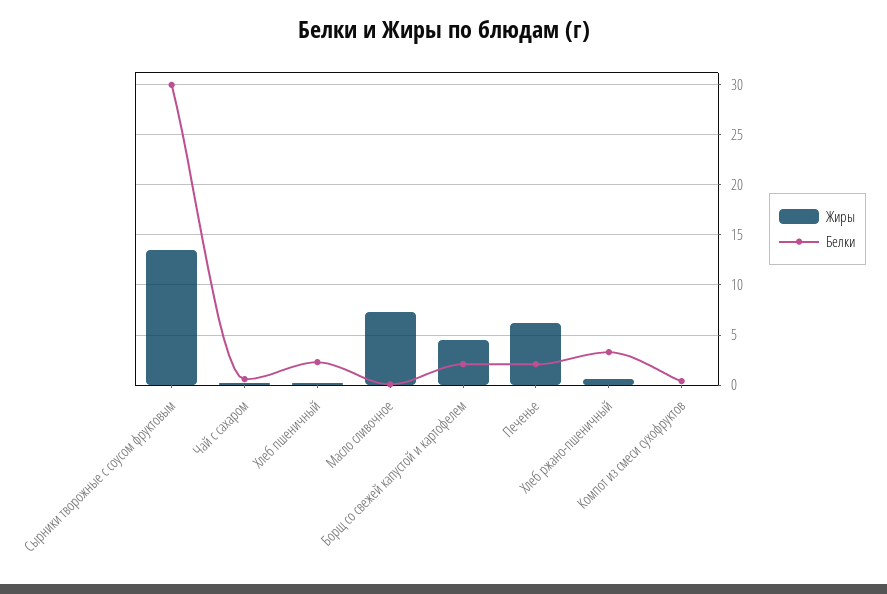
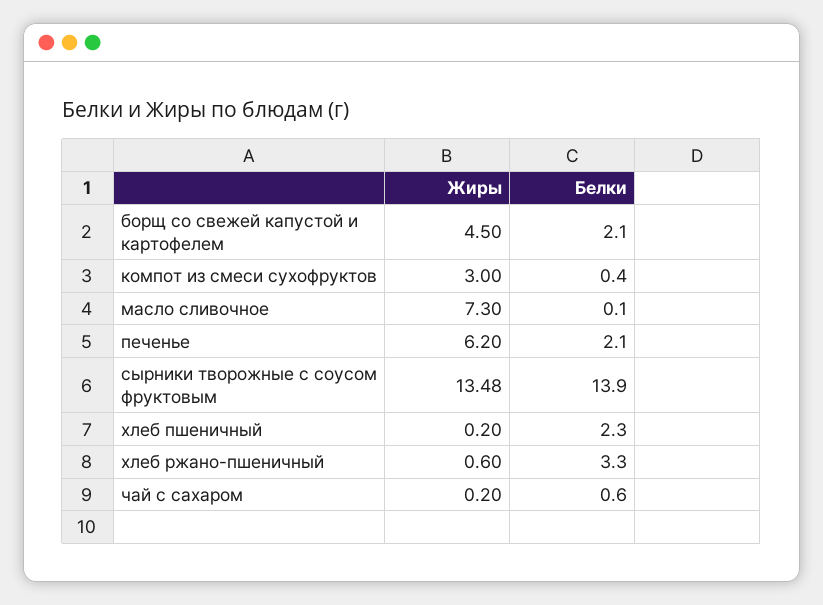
  {
    "Жиры": {
      "Сырники творожные с соусом фруктовым": 13.48,
      "Чай с сахаром": 0.2,
      "Хлеб пшеничный": 0.2,
      "Масло сливочное": 7.3,
      "Борщ со свежей капустой и картофелем": 4.5,
      "Печенье": 6.2,
      "Хлеб ржано-пшеничный": 0.6,
-     "Компот из смеси сухофруктов": 0
+     "Компот из смеси сухофруктов": 3
    },
    "Белки": {
-     "Сырники творожные с соусом фруктовым": 30,
+     "Сырники творожные с соусом фруктовым": 13.9,
      "Чай с сахаром": 0.6,
      "Хлеб пшеничный": 2.3,
      "Масло сливочное": 0.1,
      "Борщ со свежей капустой и картофелем": 2.1,
      "Печенье": 2.1,
      "Хлеб ржано-пшеничный": 3.3,
      "Компот из смеси сухофруктов": 0.4
    }
  }

